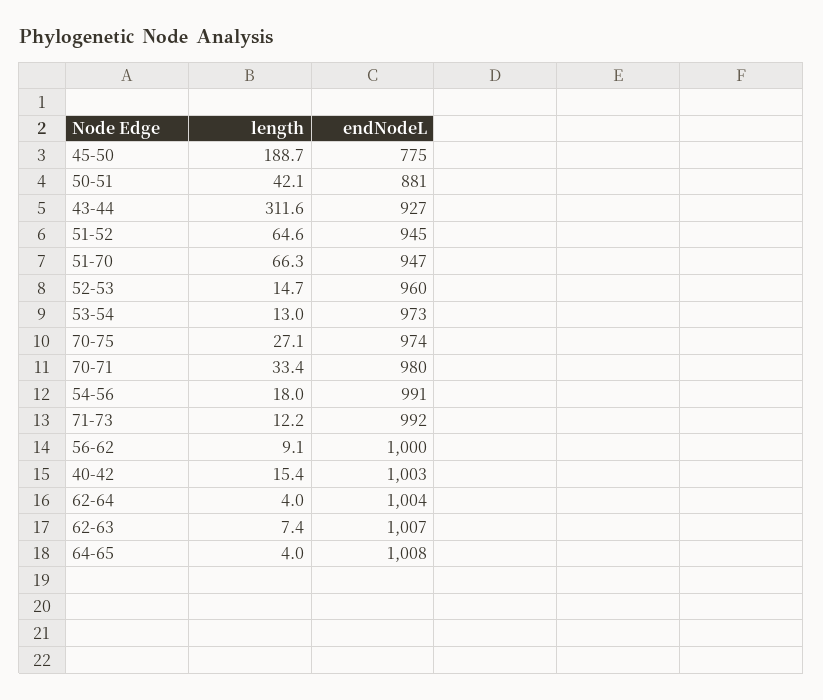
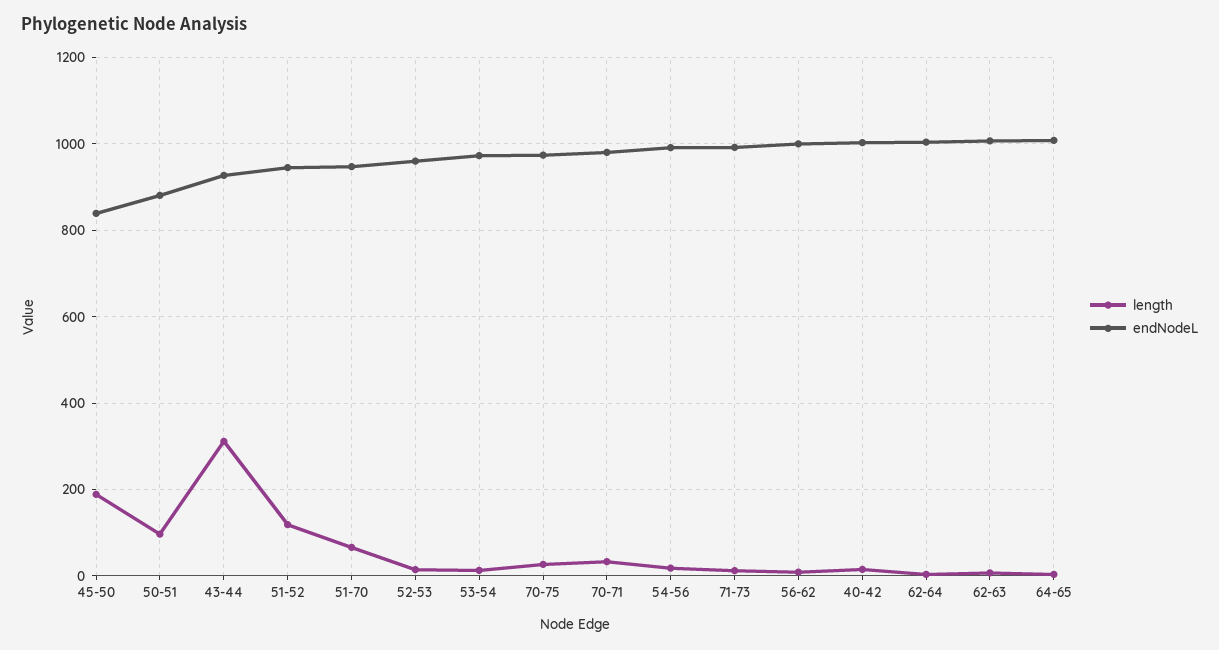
  {
    "length": {
      "45-50": 188.7,
-     "50-51": 42.1,
+     "50-51": 100,
      "43-44": 311.6,
-     "51-52": 64.6,
+     "51-52": 120,
      "51-70": 66.3,
      "52-53": 14.7,
      "53-54": 13,
      "70-75": 27.1,
      "70-71": 33.4,
      "54-56": 18,
      "71-73": 12.2,
      "56-62": 9.1,
      "40-42": 15.4,
      "62-64": 4,
      "62-63": 7.4,
      "64-65": 4
    },
    "endNodeL": {
-     "45-50": 775,
+     "45-50": 840,
      "50-51": 881,
      "43-44": 927,
      "51-52": 945,
      "51-70": 947,
      "52-53": 960,
      "53-54": 973,
      "70-75": 974,
      "70-71": 980,
      "54-56": 991,
      "71-73": 992,
      "56-62": 1000,
      "40-42": 1003,
      "62-64": 1004,
      "62-63": 1007,
      "64-65": 1008
    }
  }

